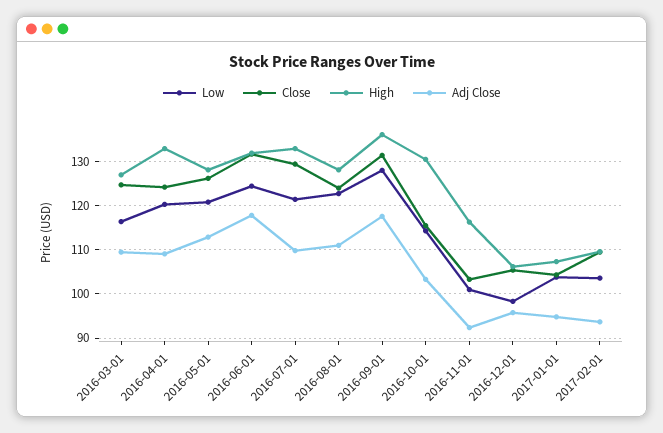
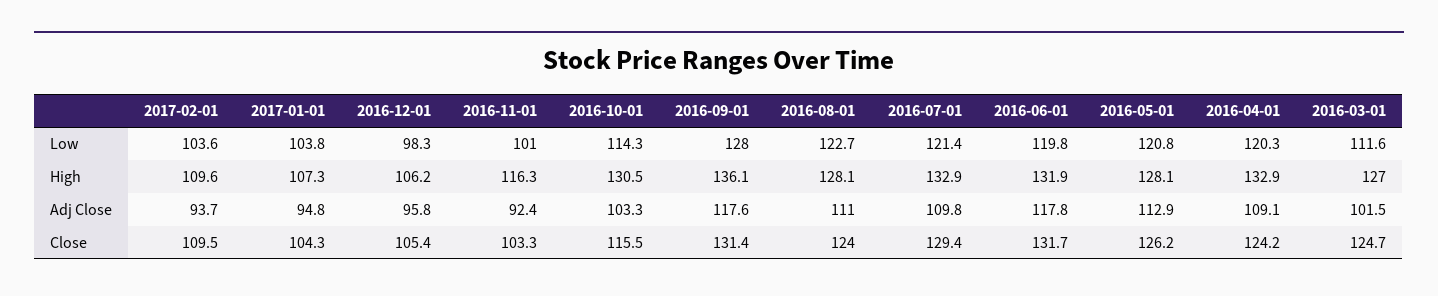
  {
    "Low": {
-     "2016-03-01": 116,
+     "2016-03-01": 111.6,
      "2016-04-01": 120.3,
      "2016-05-01": 120.8,
-     "2016-06-01": 124,
+     "2016-06-01": 119.8,
      "2016-07-01": 121.4,
      "2016-08-01": 122.7,
      "2016-09-01": 128,
      "2016-10-01": 114.3,
      "2016-11-01": 101,
      "2016-12-01": 98.3,
      "2017-01-01": 103.8,
      "2017-02-01": 103.6
    },
    "Close": {
      "2016-03-01": 124.7,
      "2016-04-01": 124.2,
      "2016-05-01": 126.2,
      "2016-06-01": 131.7,
      "2016-07-01": 129.4,
      "2016-08-01": 124,
      "2016-09-01": 131.4,
      "2016-10-01": 115.5,
      "2016-11-01": 103.3,
      "2016-12-01": 105.4,
      "2017-01-01": 104.3,
      "2017-02-01": 109.5
    },
    "High": {
      "2016-03-01": 127,
      "2016-04-01": 132.9,
      "2016-05-01": 128.1,
      "2016-06-01": 131.9,
      "2016-07-01": 132.9,
      "2016-08-01": 128.1,
      "2016-09-01": 136.1,
      "2016-10-01": 130.5,
      "2016-11-01": 116.3,
      "2016-12-01": 106.2,
      "2017-01-01": 107.3,
      "2017-02-01": 109.6
    },
    "Adj Close": {
-     "2016-03-01": 110,
+     "2016-03-01": 101.5,
      "2016-04-01": 109.1,
      "2016-05-01": 112.9,
      "2016-06-01": 117.8,
      "2016-07-01": 109.8,
      "2016-08-01": 111,
      "2016-09-01": 117.6,
      "2016-10-01": 103.3,
      "2016-11-01": 92.4,
      "2016-12-01": 95.8,
      "2017-01-01": 94.8,
      "2017-02-01": 93.7
    }
  }

